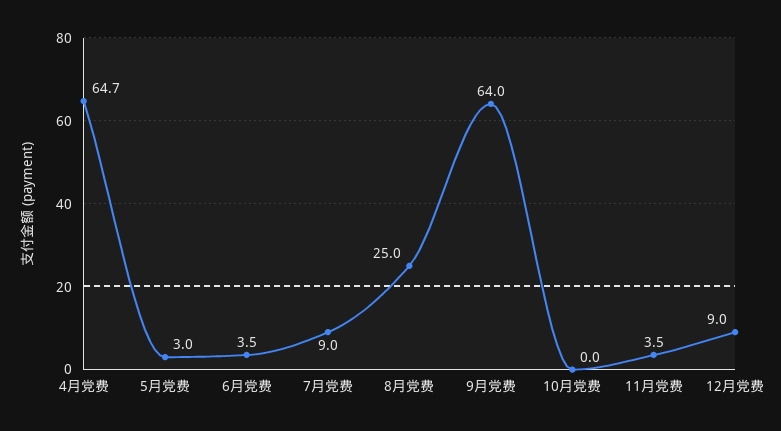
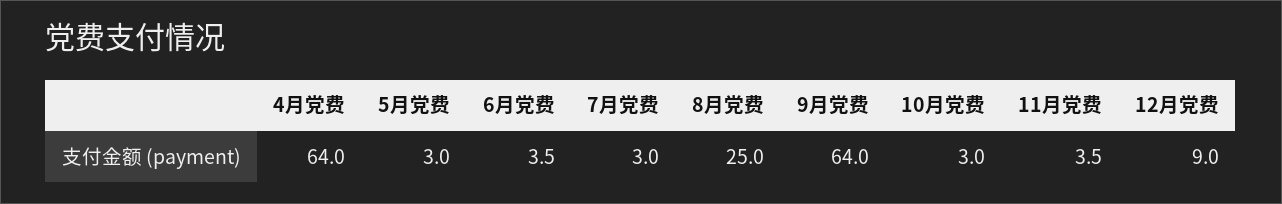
  {
-   "4月党费": 64.7,
+   "4月党费": 64,
    "5月党费": 3,
    "6月党费": 3.5,
-   "7月党费": 9,
+   "7月党费": 3,
    "8月党费": 25,
    "9月党费": 64,
-   "10月党费": 0,
+   "10月党费": 3,
    "11月党费": 3.5,
    "12月党费": 9
  }

